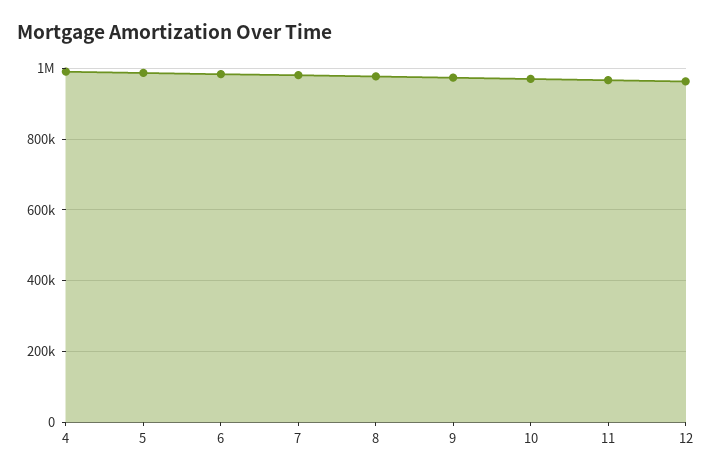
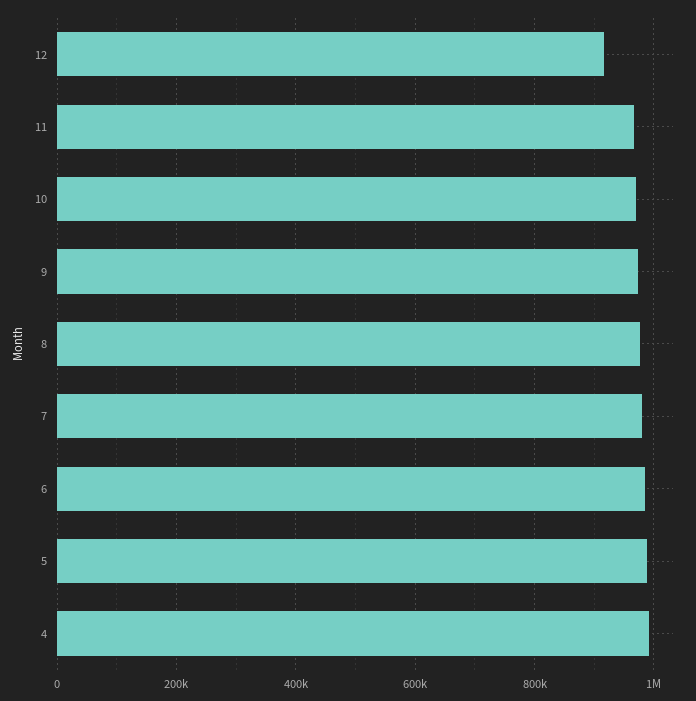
  {
    "4": 1000000,
    "5": 980000,
    "6": 980000,
    "7": 980000,
    "8": 980000,
    "9": 980000,
    "10": 980000,
    "11": 960000,
-   "12": 960000
+   "12": 920000
  }

